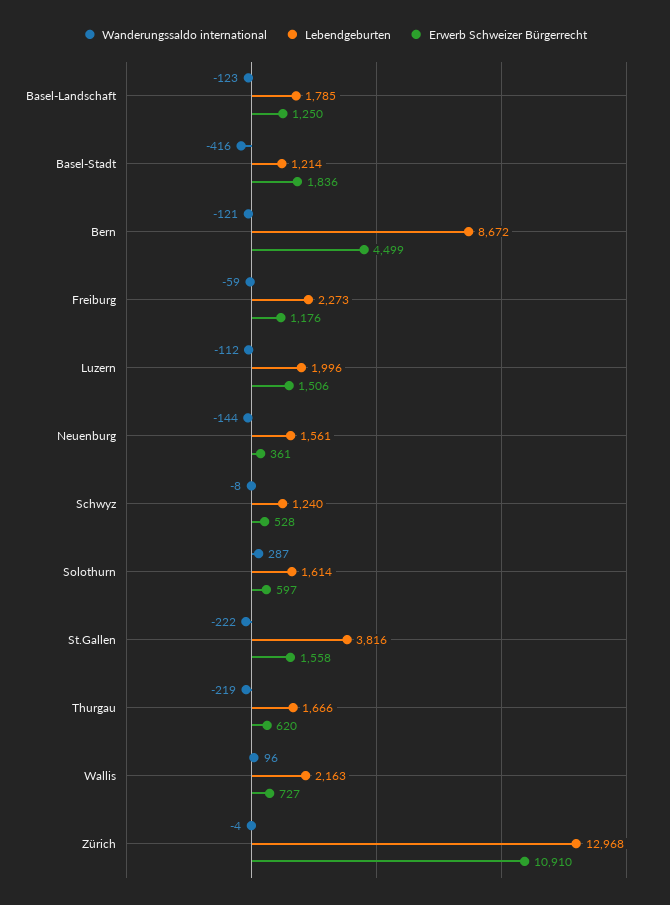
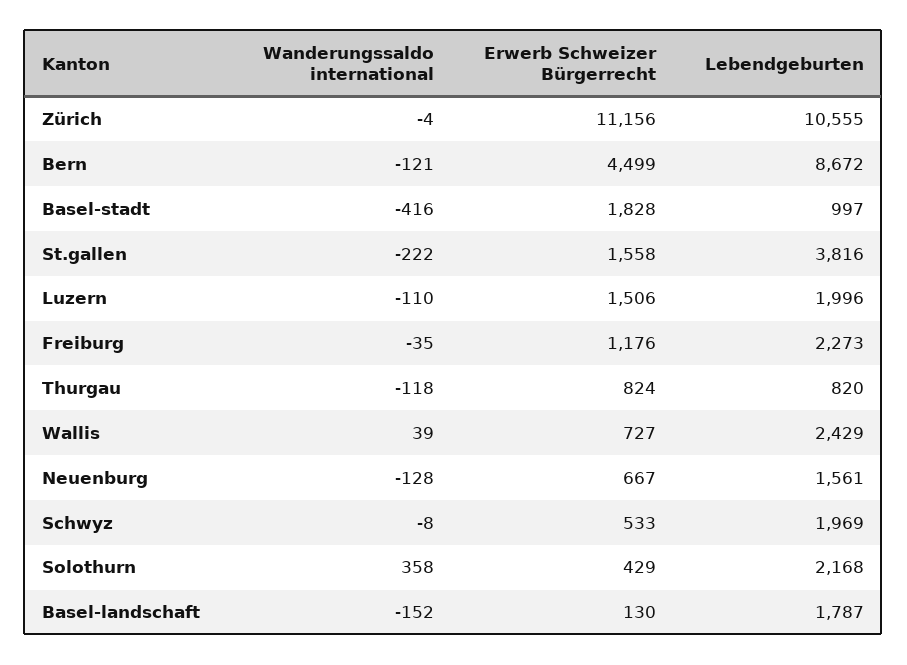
  {
    "Wanderungssaldo international": {
-     "Basel-Landschaft": -123,
+     "Basel-Landschaft": -152,
      "Basel-Stadt": -416,
      "Bern": -121,
-     "Freiburg": -59,
+     "Freiburg": -35,
-     "Luzern": -112,
+     "Luzern": -110,
-     "Neuenburg": -144,
+     "Neuenburg": -128,
      "Schwyz": -8,
-     "Solothurn": 287,
+     "Solothurn": 358,
      "St.Gallen": -222,
-     "Thurgau": -219,
+     "Thurgau": -118,
-     "Wallis": 96,
+     "Wallis": 39,
      "Zürich": -4
    },
    "Lebendgeburten": {
-     "Basel-Landschaft": 1785,
+     "Basel-Landschaft": 1787,
-     "Basel-Stadt": 1214,
+     "Basel-Stadt": 997,
      "Bern": 8672,
      "Freiburg": 2273,
      "Luzern": 1996,
      "Neuenburg": 1561,
-     "Schwyz": 1240,
+     "Schwyz": 1969,
-     "Solothurn": 1614,
+     "Solothurn": 2168,
      "St.Gallen": 3816,
-     "Thurgau": 1666,
+     "Thurgau": 820,
-     "Wallis": 2163,
+     "Wallis": 2429,
-     "Zürich": 12968
+     "Zürich": 10555
    },
    "Erwerb Schweizer Bürgerrecht": {
-     "Basel-Landschaft": 1250,
+     "Basel-Landschaft": 130,
-     "Basel-Stadt": 1836,
+     "Basel-Stadt": 1828,
      "Bern": 4499,
      "Freiburg": 1176,
      "Luzern": 1506,
-     "Neuenburg": 361,
+     "Neuenburg": 667,
-     "Schwyz": 528,
+     "Schwyz": 533,
-     "Solothurn": 597,
+     "Solothurn": 429,
      "St.Gallen": 1558,
-     "Thurgau": 620,
+     "Thurgau": 824,
      "Wallis": 727,
-     "Zürich": 10910
+     "Zürich": 11156
    }
  }

